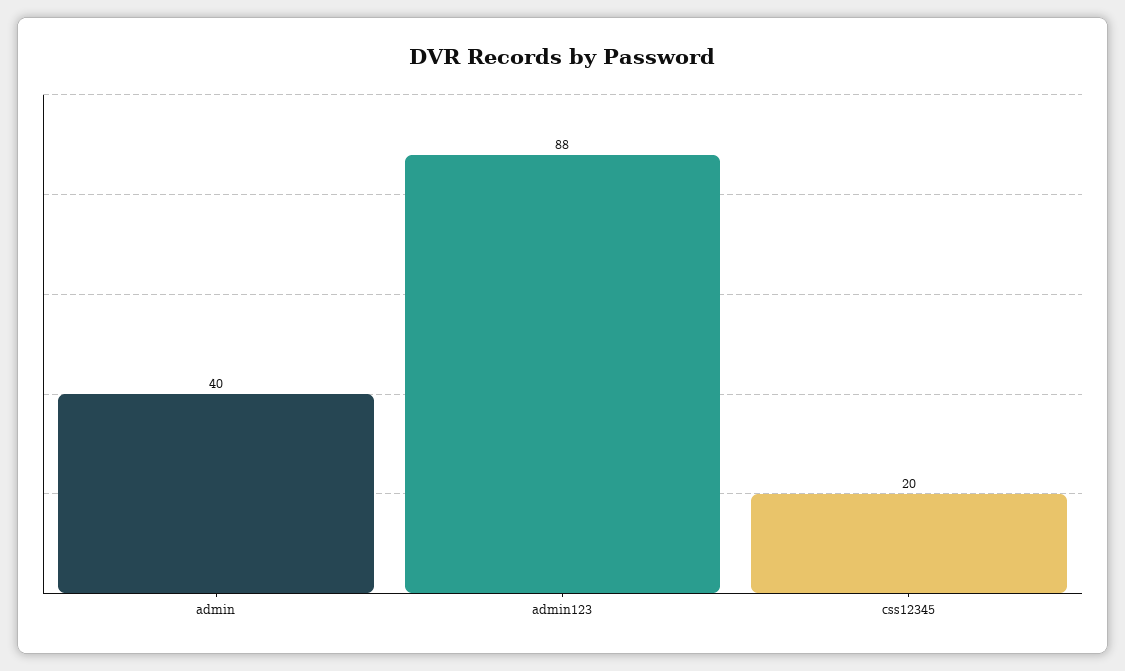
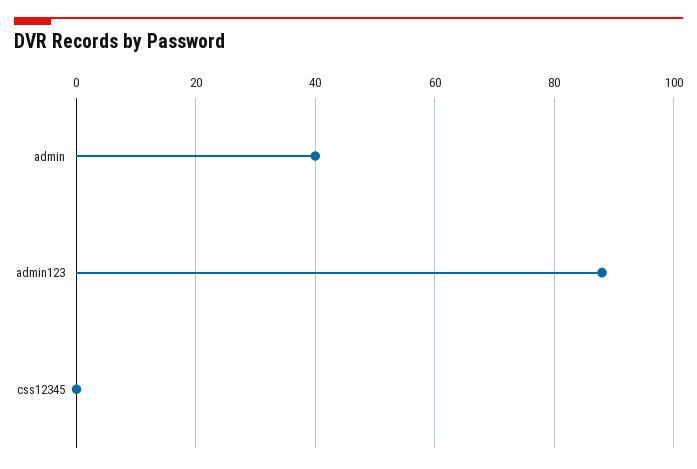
  {
    "admin": 40,
    "admin123": 88,
-   "css12345": 20
+   "css12345": 0
  }

